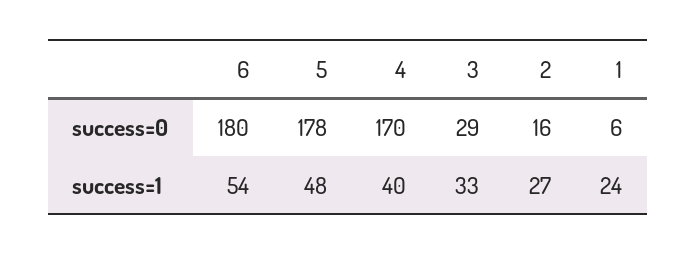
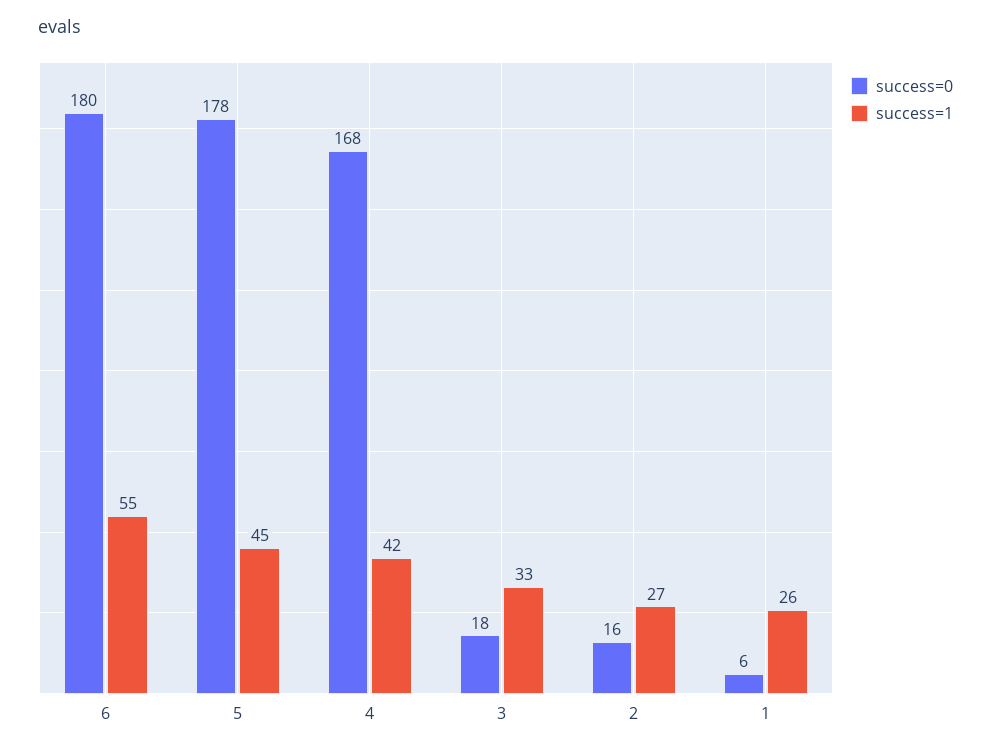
  {
    "success=0": {
      "6": 180,
      "5": 178,
-     "4": 170,
+     "4": 168,
-     "3": 29,
+     "3": 18,
      "2": 16,
      "1": 6
    },
    "success=1": {
-     "6": 54,
+     "6": 55,
-     "5": 48,
+     "5": 45,
-     "4": 40,
+     "4": 42,
      "3": 33,
      "2": 27,
-     "1": 24
+     "1": 26
    }
  }

